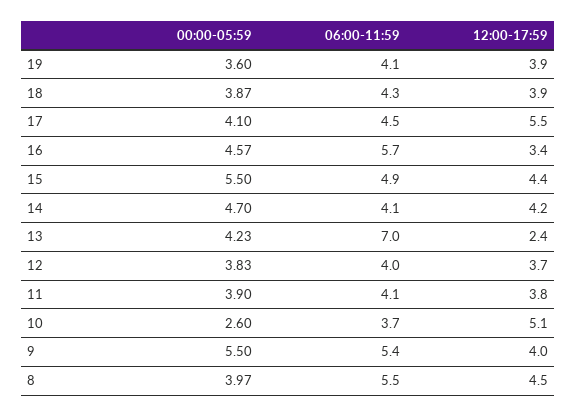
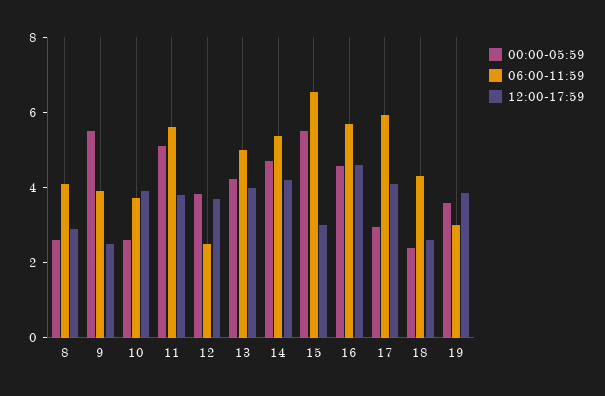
  {
    "00:00-05:59": {
      "19": 3.6,
-     "18": 3.87,
+     "18": 2.5,
-     "17": 4.1,
+     "17": 3,
      "16": 4.57,
      "15": 5.5,
      "14": 4.7,
      "13": 4.23,
      "12": 3.83,
-     "11": 3.9,
+     "11": 5,
      "10": 2.6,
      "9": 5.5,
-     "8": 3.97
+     "8": 2.5
    },
    "06:00-11:59": {
-     "19": 4.1,
+     "19": 3,
      "18": 4.3,
-     "17": 4.5,
+     "17": 6,
      "16": 5.7,
-     "15": 4.9,
+     "15": 6.5,
-     "14": 4.1,
+     "14": 5.5,
-     "13": 7,
+     "13": 5,
-     "12": 4,
+     "12": 2.5,
-     "11": 4.1,
+     "11": 5.5,
      "10": 3.7,
-     "9": 5.4,
+     "9": 4,
-     "8": 5.5
+     "8": 4
    },
    "12:00-17:59": {
      "19": 3.9,
-     "18": 3.9,
+     "18": 2.5,
-     "17": 5.5,
+     "17": 4,
-     "16": 3.4,
+     "16": 4.5,
-     "15": 4.4,
+     "15": 3,
      "14": 4.2,
-     "13": 2.4,
+     "13": 4,
      "12": 3.7,
      "11": 3.8,
-     "10": 5.1,
+     "10": 4,
-     "9": 4,
+     "9": 2.5,
-     "8": 4.5
+     "8": 3
    }
  }

